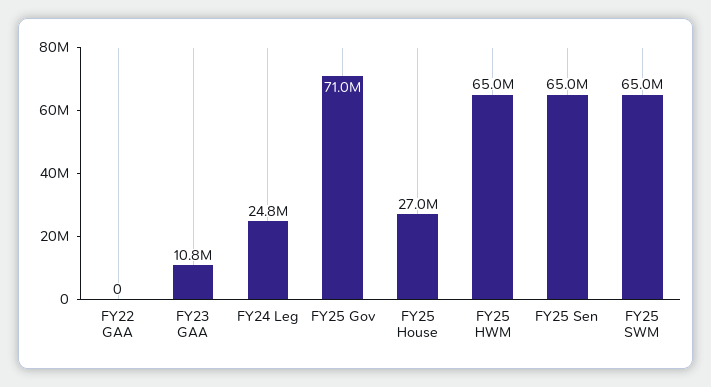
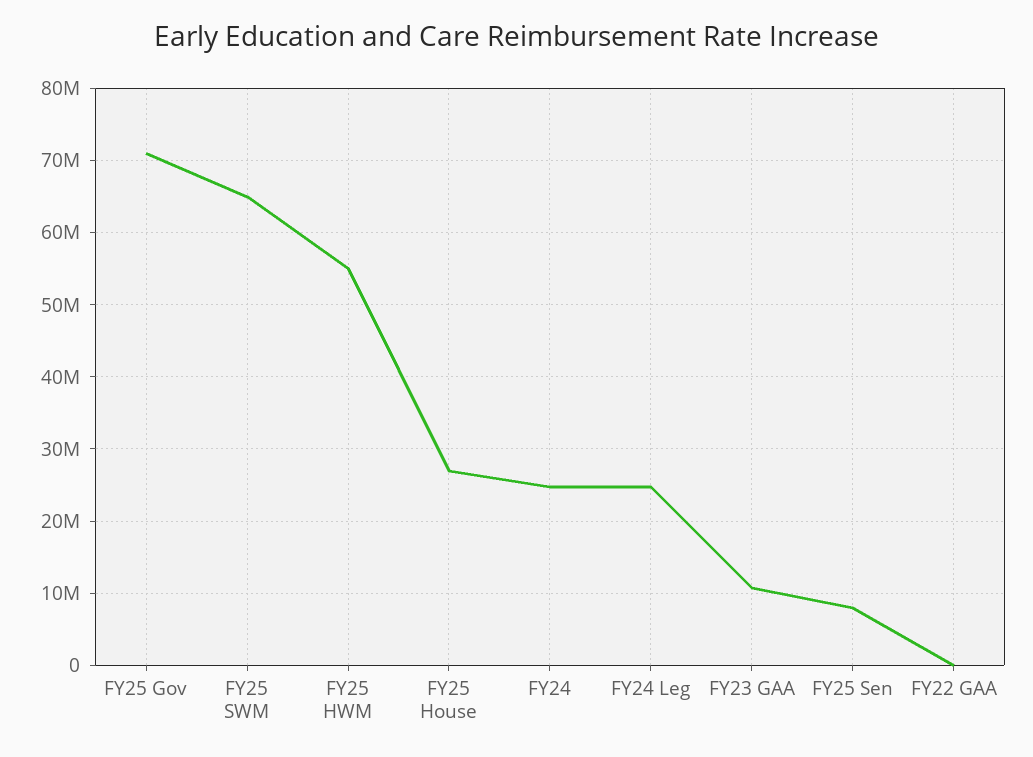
  {
    "FY22 GAA": 0,
    "FY23 GAA": 10800000,
    "FY24 Leg": 24800000,
    "FY25 Gov": 71000000,
    "FY25 House": 27000000,
-   "FY25 HWM": 65000000,
+   "FY25 HWM": 55000000,
-   "FY25 Sen": 65000000,
+   "FY25 Sen": 8000000,
-   "FY25 SWM": 65000000
+   "FY25 SWM": 65000000,
+   "FY24": 25000000
  }

